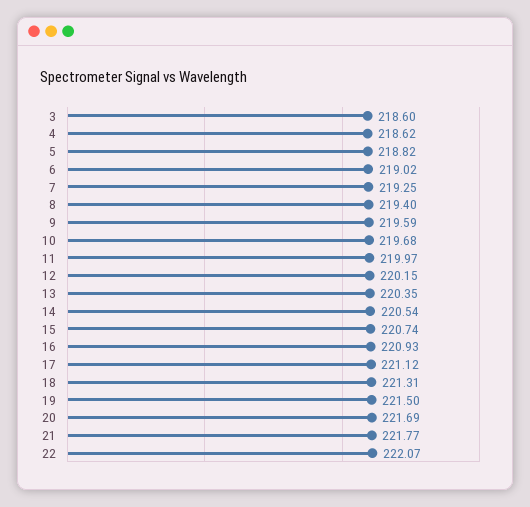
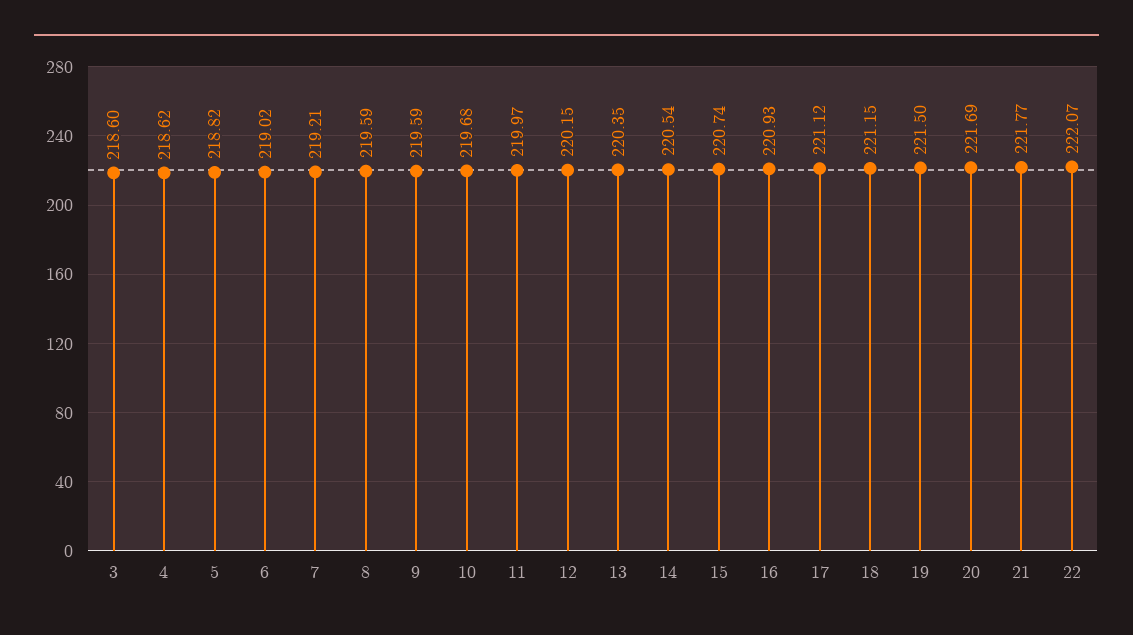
  {
    "3": 218.6,
    "4": 218.62,
    "5": 218.82,
    "6": 219.02,
-   "7": 219.25,
+   "7": 219.21,
-   "8": 219.4,
+   "8": 219.59,
    "9": 219.59,
    "10": 219.68,
    "11": 219.97,
    "12": 220.15,
    "13": 220.35,
    "14": 220.54,
    "15": 220.74,
    "16": 220.93,
    "17": 221.12,
-   "18": 221.31,
+   "18": 221.15,
    "19": 221.5,
    "20": 221.69,
    "21": 221.77,
    "22": 222.07
  }

